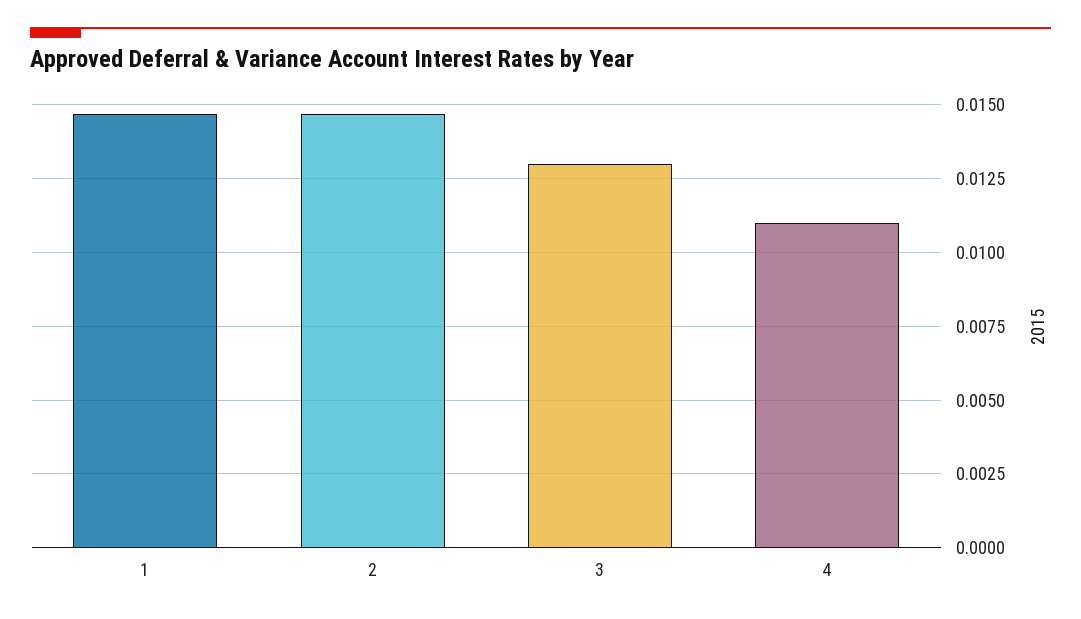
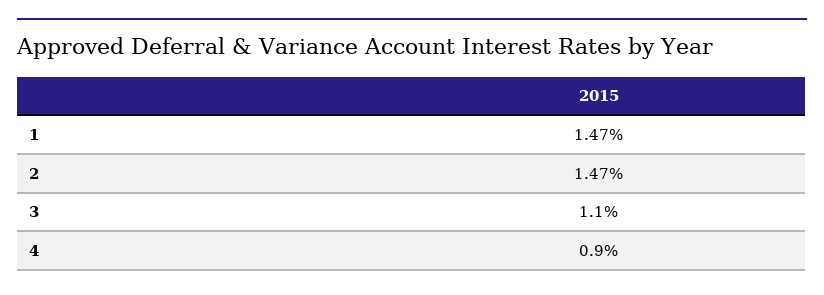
  {
    "1": 0.0147,
    "2": 0.0147,
-   "3": 0.013,
+   "3": 0.011,
-   "4": 0.011
+   "4": 0.009
  }

